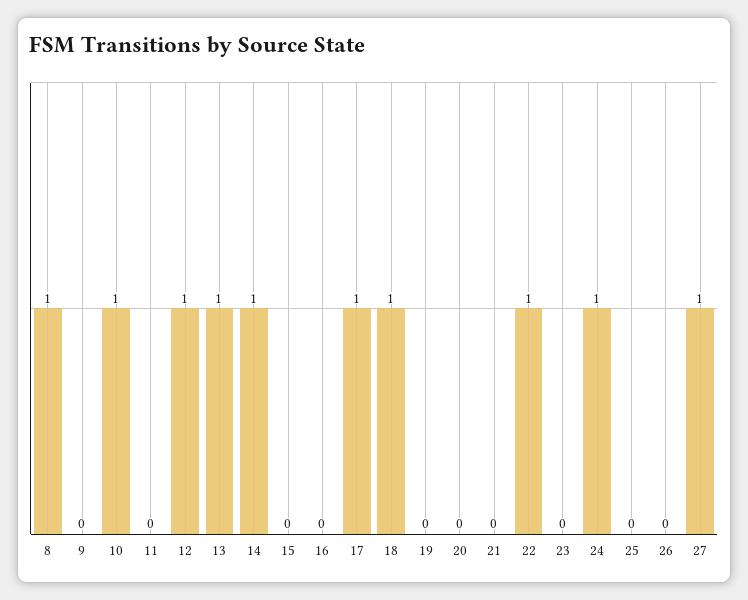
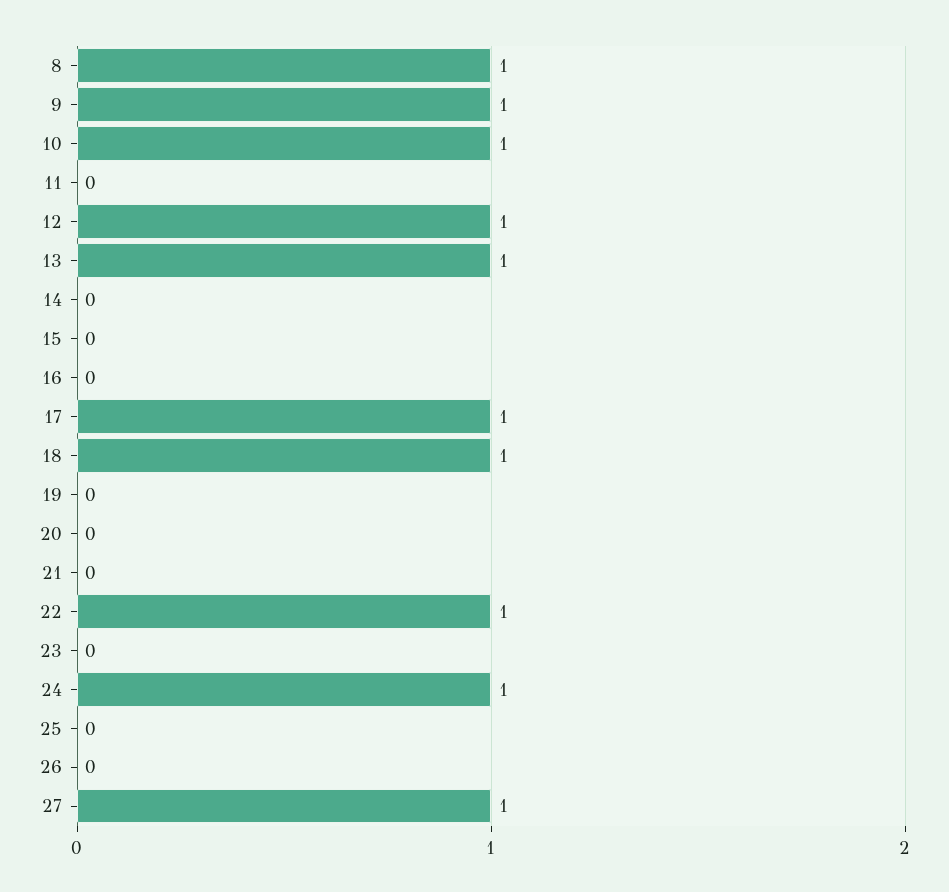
  {
    "8": 1,
-   "9": 0,
+   "9": 1,
    "10": 1,
    "11": 0,
    "12": 1,
    "13": 1,
-   "14": 1,
+   "14": 0,
    "15": 0,
    "16": 0,
    "17": 1,
    "18": 1,
    "19": 0,
    "20": 0,
    "21": 0,
    "22": 1,
    "23": 0,
    "24": 1,
    "25": 0,
    "26": 0,
    "27": 1
  }

